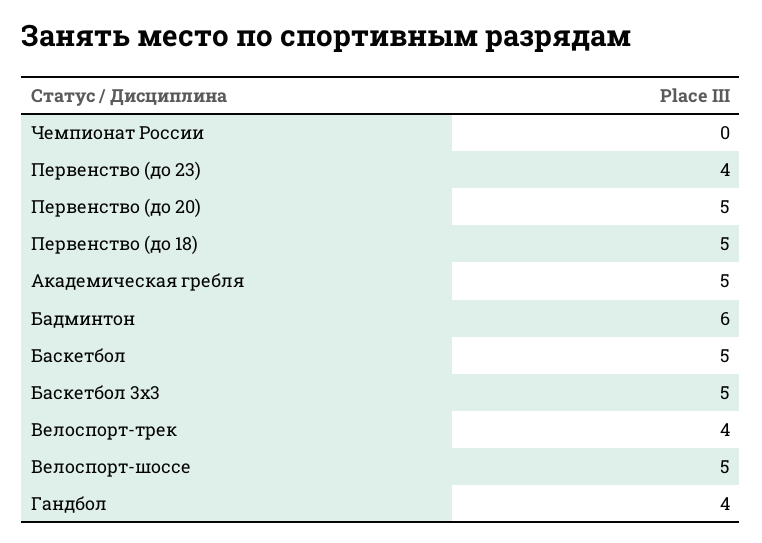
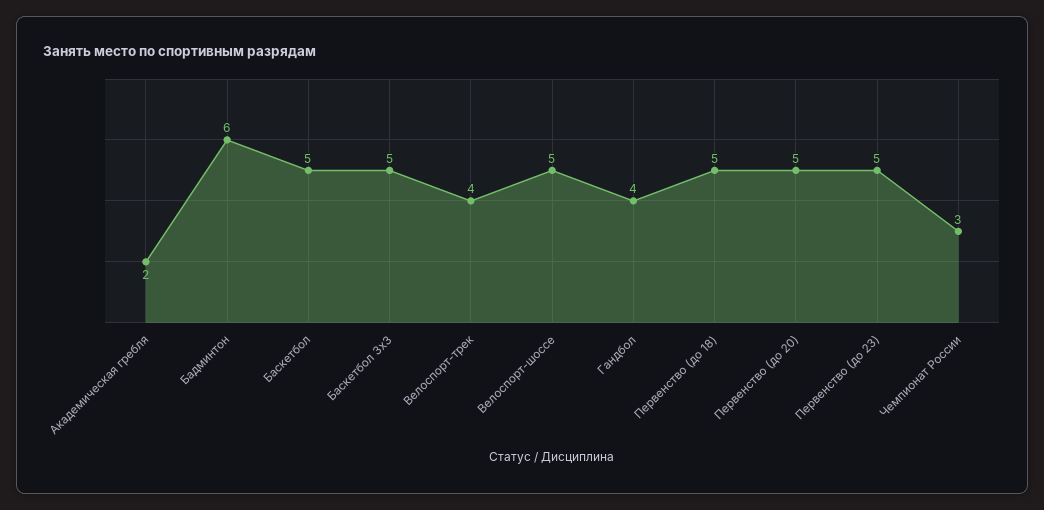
  {
-   "Чемпионат России": 0,
+   "Чемпионат России": 3,
-   "Первенство (до 23)": 4,
+   "Первенство (до 23)": 5,
    "Первенство (до 20)": 5,
    "Первенство (до 18)": 5,
-   "Академическая гребля": 5,
+   "Академическая гребля": 2,
    "Бадминтон": 6,
    "Баскетбол": 5,
    "Баскетбол 3х3": 5,
    "Велоспорт-трек": 4,
    "Велоспорт-шоссе": 5,
    "Гандбол": 4
  }

